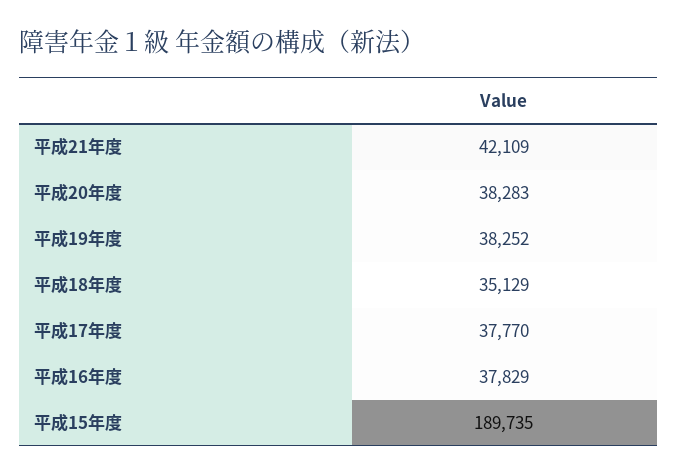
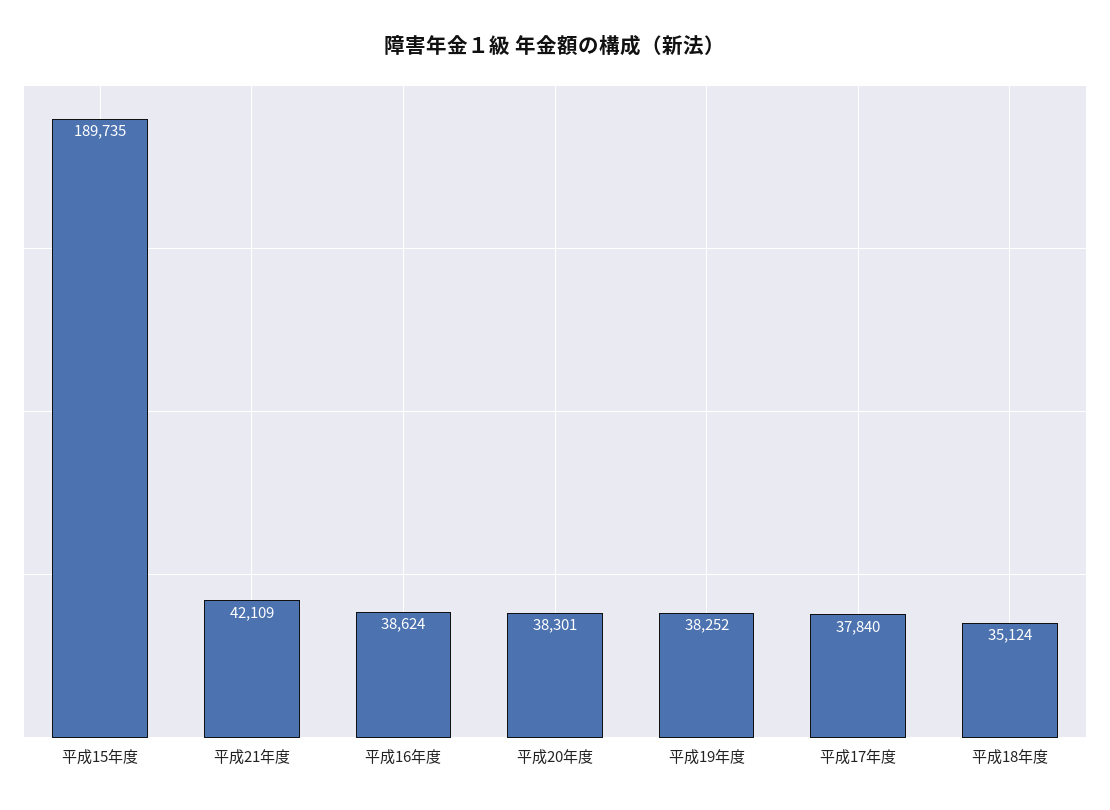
  {
    "平成21年度": 42109,
-   "平成20年度": 38283,
+   "平成20年度": 38301,
    "平成19年度": 38252,
-   "平成18年度": 35129,
+   "平成18年度": 35124,
-   "平成17年度": 37770,
+   "平成17年度": 37840,
-   "平成16年度": 37829,
+   "平成16年度": 38624,
    "平成15年度": 189735
  }

